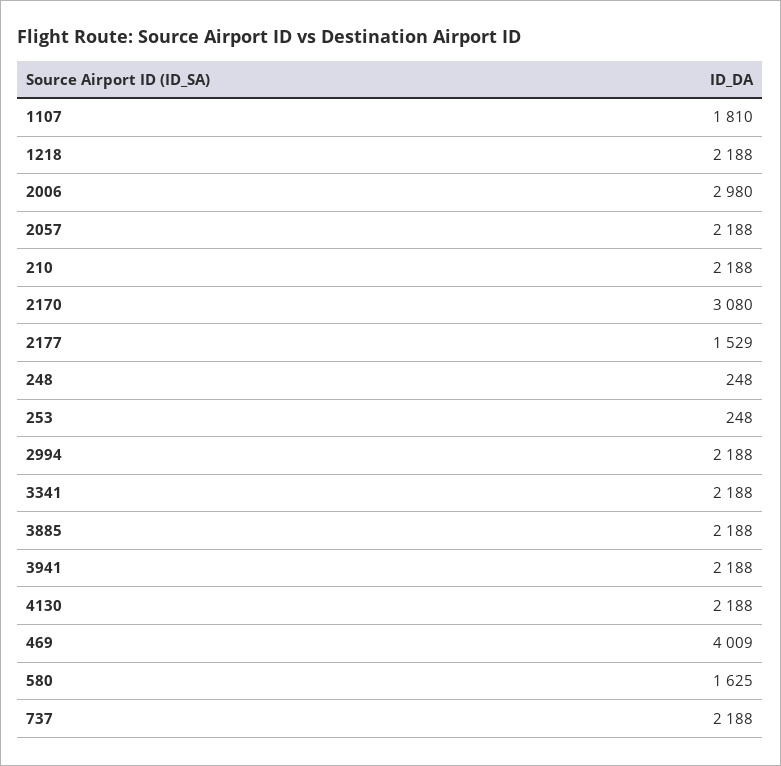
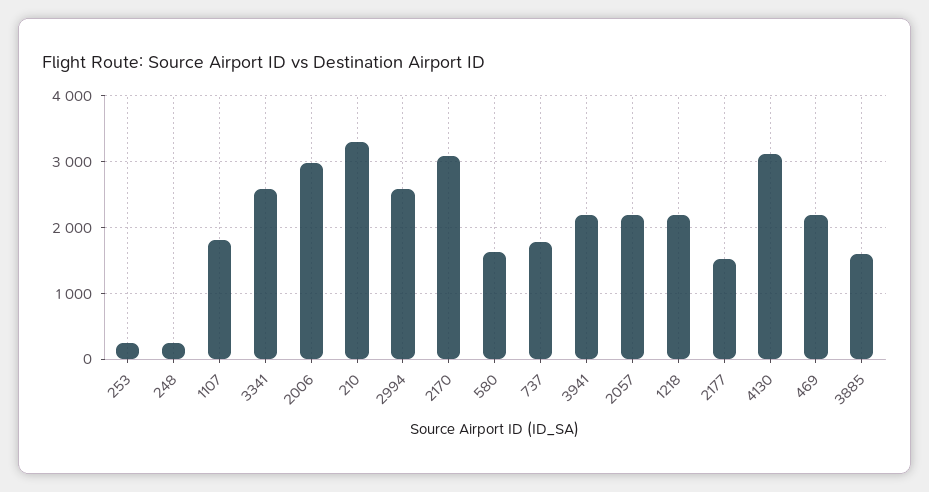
  {
    "1107": 1810,
    "1218": 2188,
    "2006": 2980,
    "2057": 2188,
-   "210": 2188,
+   "210": 3300,
    "2170": 3080,
    "2177": 1529,
    "248": 248,
    "253": 248,
-   "2994": 2188,
+   "2994": 2600,
-   "3341": 2188,
+   "3341": 2600,
-   "3885": 2188,
+   "3885": 1600,
    "3941": 2188,
-   "4130": 2188,
+   "4130": 3100,
-   "469": 4009,
+   "469": 2200,
    "580": 1625,
-   "737": 2188
+   "737": 1800
  }

